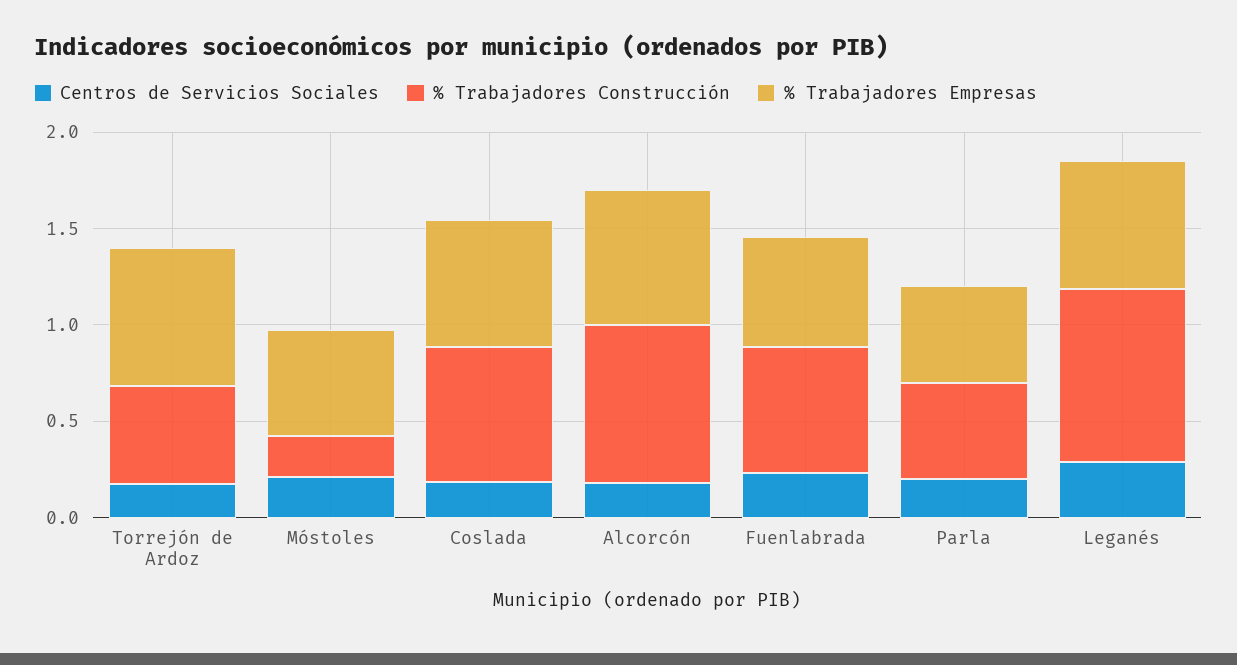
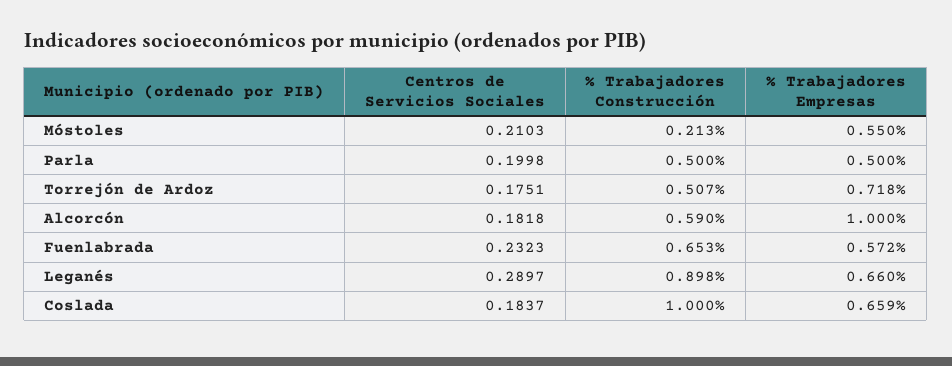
  {
    "Centros de Servicios Sociales": {
      "Torrejón de Ardoz": 0.1751,
      "Móstoles": 0.2103,
      "Coslada": 0.1837,
      "Alcorcón": 0.1818,
      "Fuenlabrada": 0.2323,
      "Parla": 0.1998,
      "Leganés": 0.2897
    },
    "% Trabajadores Construcción": {
      "Torrejón de Ardoz": 0.507,
      "Móstoles": 0.213,
-     "Coslada": 0.7,
+     "Coslada": 1,
-     "Alcorcón": 0.8,
+     "Alcorcón": 0.59,
      "Fuenlabrada": 0.653,
      "Parla": 0.5,
      "Leganés": 0.898
    },
    "% Trabajadores Empresas": {
      "Torrejón de Ardoz": 0.718,
      "Móstoles": 0.55,
      "Coslada": 0.659,
-     "Alcorcón": 0.7,
+     "Alcorcón": 1,
      "Fuenlabrada": 0.572,
      "Parla": 0.5,
      "Leganés": 0.66
    }
  }

